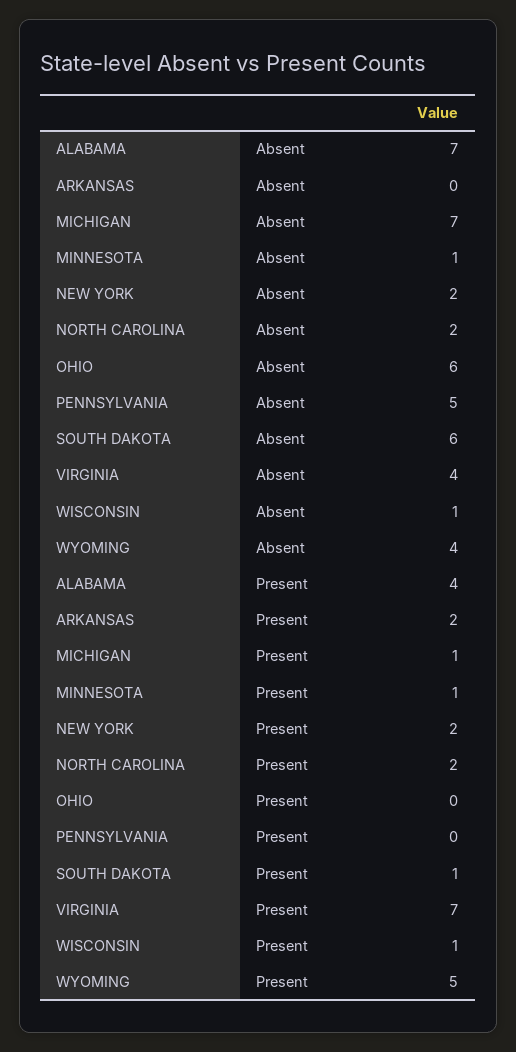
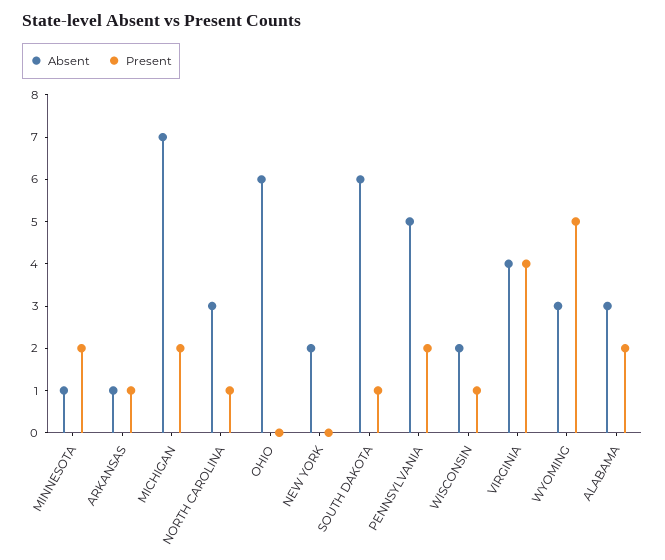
  {
    "Absent": {
-     "ALABAMA": 7,
+     "ALABAMA": 3,
-     "ARKANSAS": 0,
+     "ARKANSAS": 1,
      "MICHIGAN": 7,
      "MINNESOTA": 1,
      "NEW YORK": 2,
-     "NORTH CAROLINA": 2,
+     "NORTH CAROLINA": 3,
      "OHIO": 6,
      "PENNSYLVANIA": 5,
      "SOUTH DAKOTA": 6,
      "VIRGINIA": 4,
-     "WISCONSIN": 1,
+     "WISCONSIN": 2,
-     "WYOMING": 4
+     "WYOMING": 3
    },
    "Present": {
-     "ALABAMA": 4,
+     "ALABAMA": 2,
-     "ARKANSAS": 2,
+     "ARKANSAS": 1,
-     "MICHIGAN": 1,
+     "MICHIGAN": 2,
-     "MINNESOTA": 1,
+     "MINNESOTA": 2,
-     "NEW YORK": 2,
+     "NEW YORK": 0,
-     "NORTH CAROLINA": 2,
+     "NORTH CAROLINA": 1,
      "OHIO": 0,
-     "PENNSYLVANIA": 0,
+     "PENNSYLVANIA": 2,
      "SOUTH DAKOTA": 1,
-     "VIRGINIA": 7,
+     "VIRGINIA": 4,
      "WISCONSIN": 1,
      "WYOMING": 5
    }
  }

